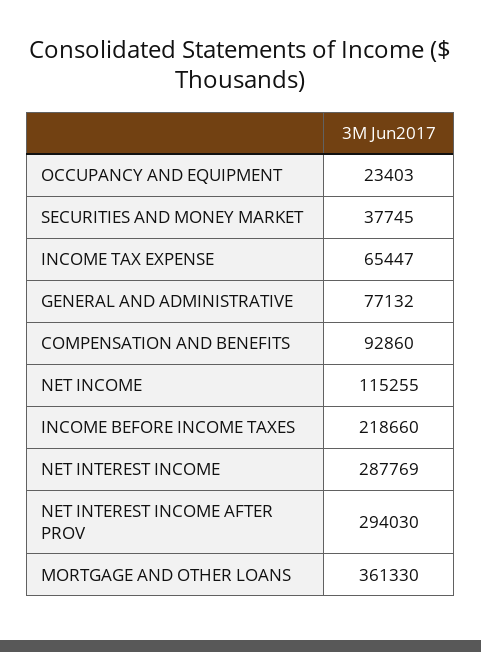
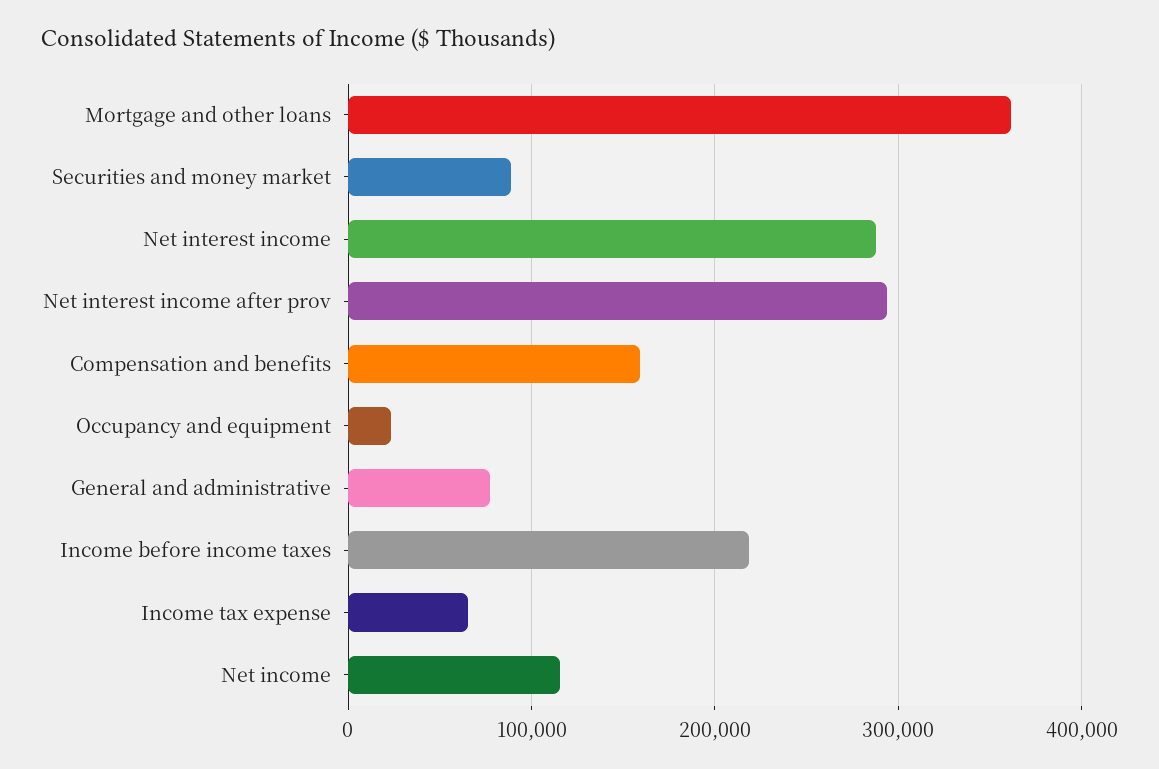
  {
    "OCCUPANCY AND EQUIPMENT": 23403,
-   "SECURITIES AND MONEY MARKET": 37745,
+   "SECURITIES AND MONEY MARKET": 90000,
    "INCOME TAX EXPENSE": 65447,
    "GENERAL AND ADMINISTRATIVE": 77132,
-   "COMPENSATION AND BENEFITS": 92860,
+   "COMPENSATION AND BENEFITS": 160000,
    "NET INCOME": 115255,
    "INCOME BEFORE INCOME TAXES": 218660,
    "NET INTEREST INCOME": 287769,
    "NET INTEREST INCOME AFTER PROV": 294030,
    "MORTGAGE AND OTHER LOANS": 361330
  }

